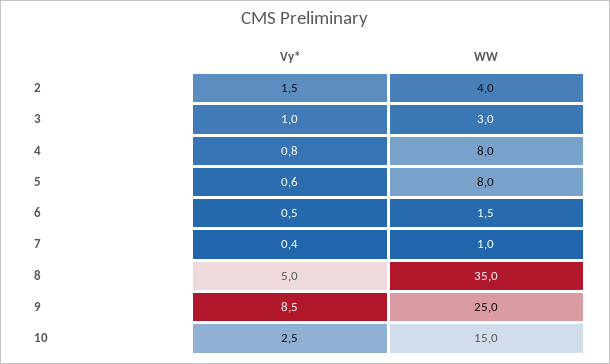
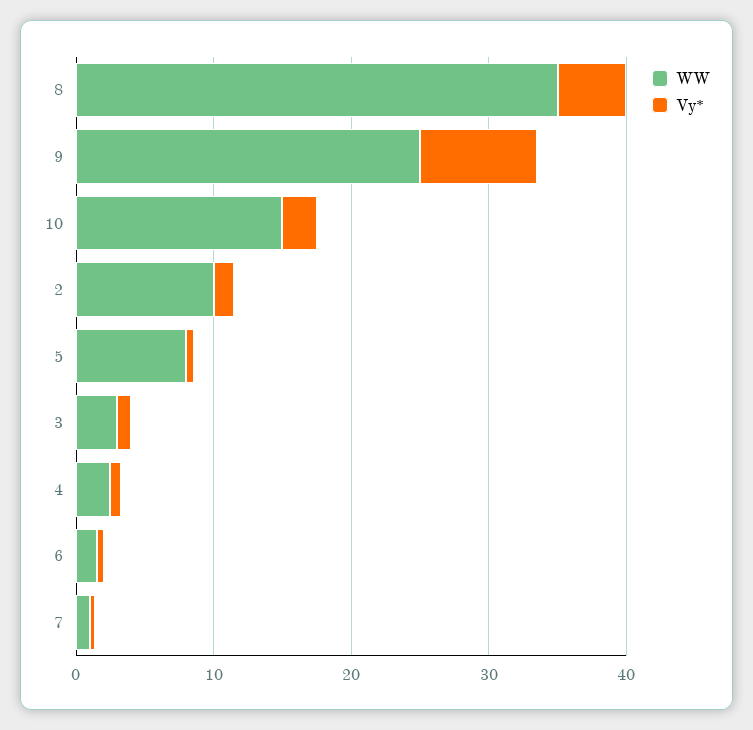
  {
    "Vy*": {
      "2": 1.5,
      "3": 1,
      "4": 0.8,
      "5": 0.6,
      "6": 0.5,
      "7": 0.4,
      "8": 5,
      "9": 8.5,
      "10": 2.5
    },
    "WW": {
-     "2": 4,
+     "2": 10,
      "3": 3,
-     "4": 8,
+     "4": 2,
      "5": 8,
      "6": 1.5,
      "7": 1,
      "8": 35,
      "9": 25,
      "10": 15
    }
  }

